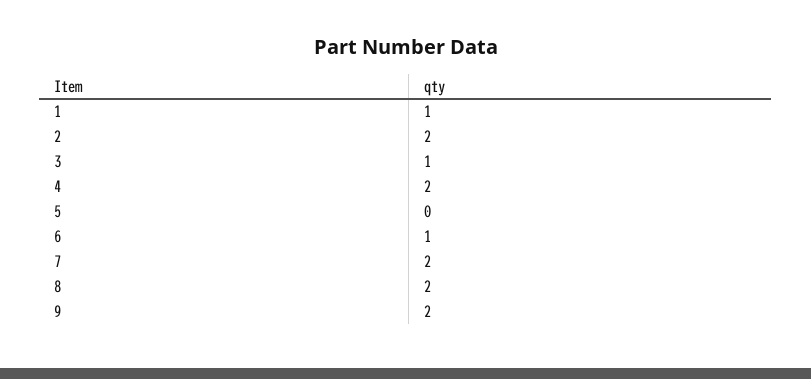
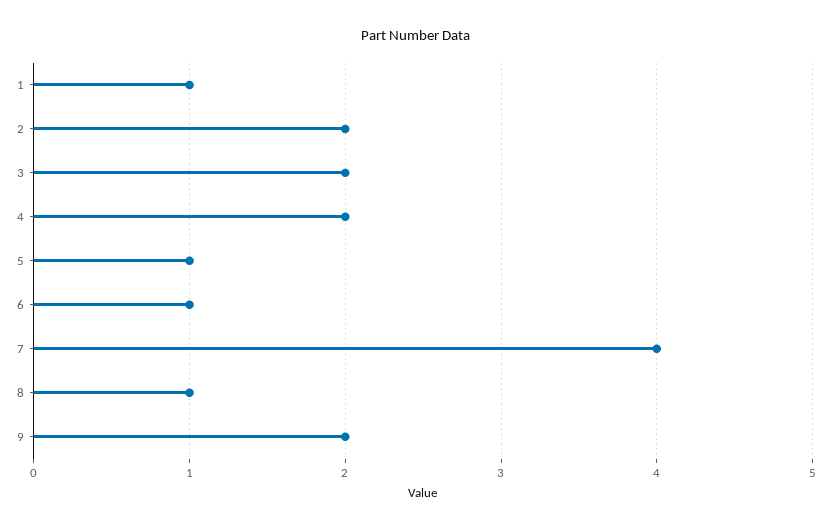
  {
    "1": 1,
    "2": 2,
-   "3": 1,
+   "3": 2,
    "4": 2,
-   "5": 0,
+   "5": 1,
    "6": 1,
-   "7": 2,
+   "7": 4,
-   "8": 2,
+   "8": 1,
    "9": 2
  }

